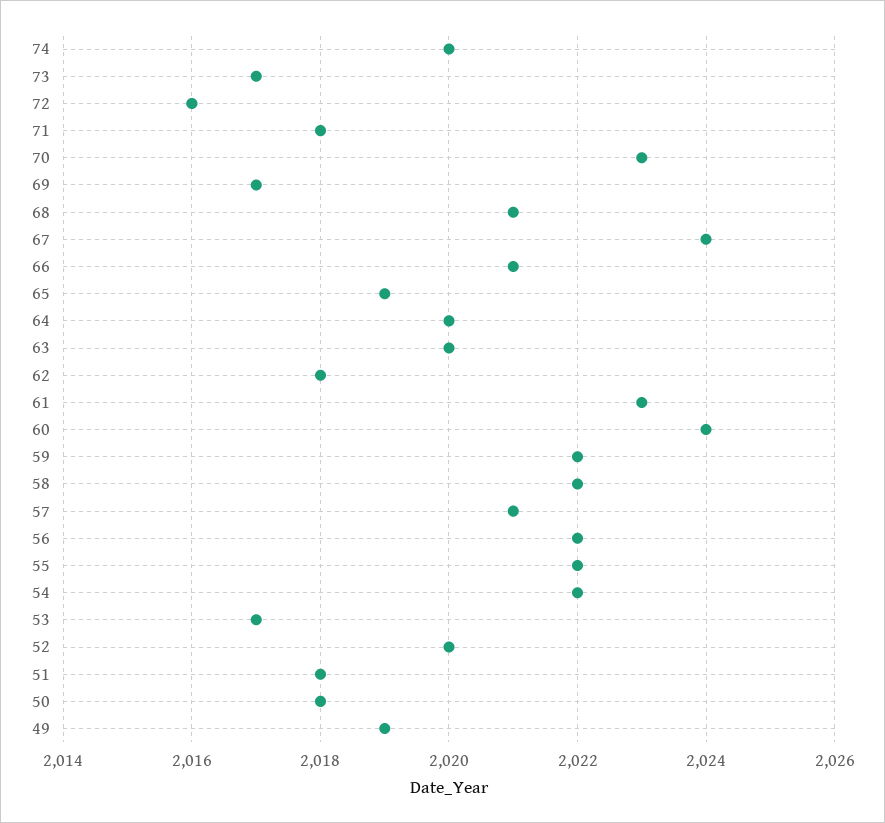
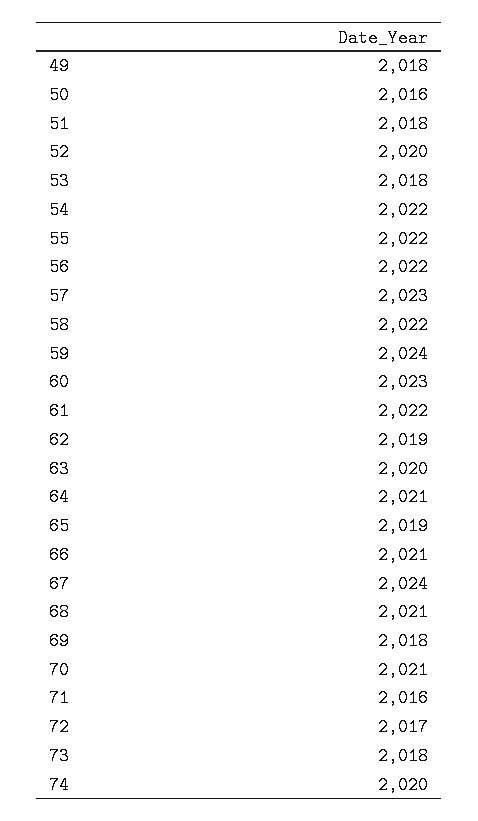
  {
    "74": 2020,
-   "73": 2017,
+   "73": 2018,
-   "72": 2016,
+   "72": 2017,
-   "71": 2018,
+   "71": 2016,
-   "70": 2023,
+   "70": 2021,
-   "69": 2017,
+   "69": 2018,
    "68": 2021,
    "67": 2024,
    "66": 2021,
    "65": 2019,
-   "64": 2020,
+   "64": 2021,
    "63": 2020,
-   "62": 2018,
+   "62": 2019,
-   "61": 2023,
+   "61": 2022,
-   "60": 2024,
+   "60": 2023,
-   "59": 2022,
+   "59": 2024,
    "58": 2022,
-   "57": 2021,
+   "57": 2023,
    "56": 2022,
    "55": 2022,
    "54": 2022,
-   "53": 2017,
+   "53": 2018,
    "52": 2020,
    "51": 2018,
-   "50": 2018,
+   "50": 2016,
-   "49": 2019
+   "49": 2018
  }

